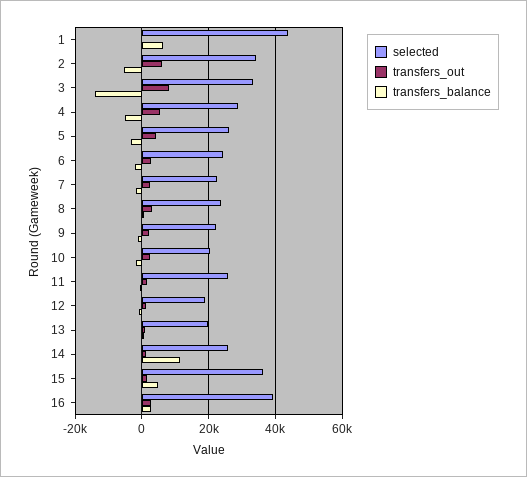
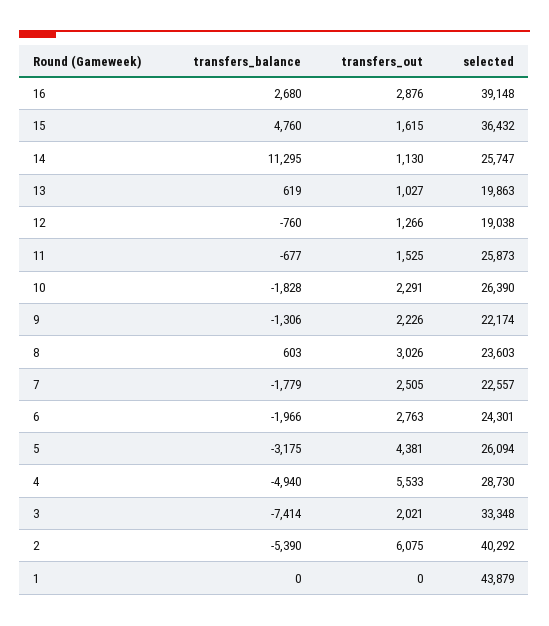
  {
    "selected": {
      "1": 43879,
-     "2": 34000,
+     "2": 40292,
      "3": 33348,
      "4": 28730,
      "5": 26094,
      "6": 24301,
      "7": 22557,
      "8": 23603,
      "9": 22174,
-     "10": 20000,
+     "10": 26390,
      "11": 25873,
      "12": 19038,
      "13": 19863,
      "14": 25747,
      "15": 36432,
      "16": 39148
    },
    "transfers_out": {
      "1": 0,
      "2": 6075,
-     "3": 8000,
+     "3": 2021,
      "4": 5533,
      "5": 4381,
      "6": 2763,
      "7": 2505,
      "8": 3026,
      "9": 2226,
      "10": 2291,
      "11": 1525,
      "12": 1266,
      "13": 1027,
      "14": 1130,
      "15": 1615,
      "16": 2876
    },
    "transfers_balance": {
-     "1": 6000,
+     "1": 0,
      "2": -5390,
-     "3": -14000,
+     "3": -7414,
      "4": -4940,
      "5": -3175,
      "6": -1966,
      "7": -1779,
      "8": 603,
      "9": -1306,
      "10": -1828,
      "11": -677,
      "12": -760,
      "13": 619,
      "14": 11295,
      "15": 4760,
      "16": 2680
    }
  }

